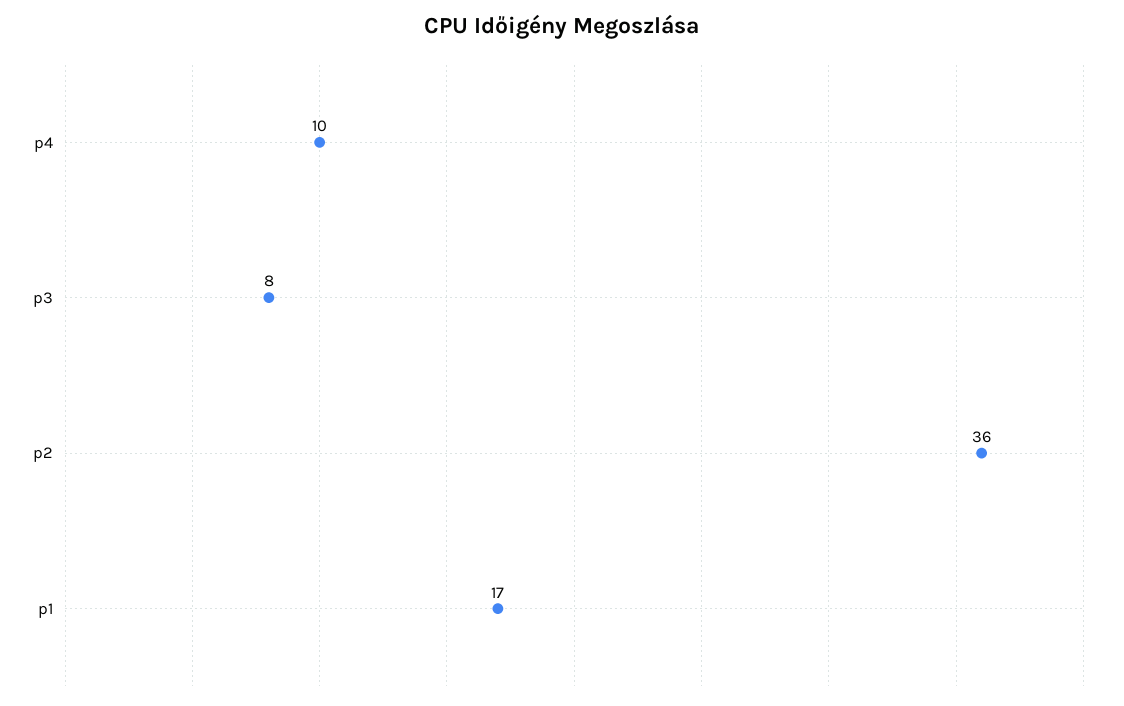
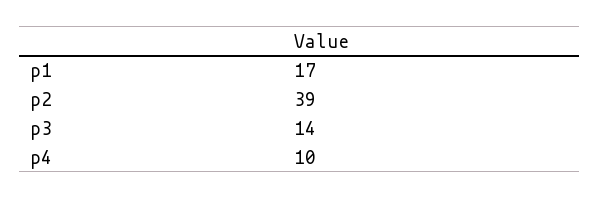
  {
    "p4": 10,
-   "p3": 8,
+   "p3": 14,
-   "p2": 36,
+   "p2": 39,
    "p1": 17
  }

